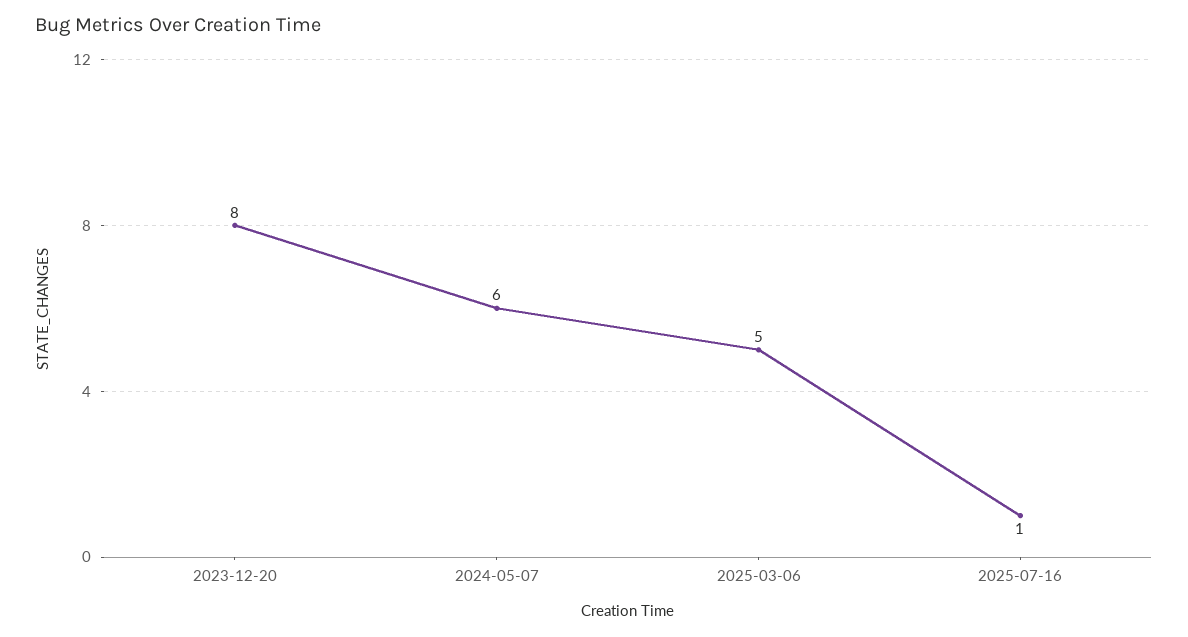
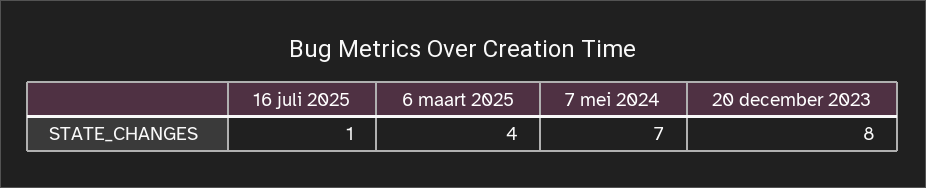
  {
    "2023-12-20": 8,
-   "2024-05-07": 6,
+   "2024-05-07": 7,
-   "2025-03-06": 5,
+   "2025-03-06": 4,
    "2025-07-16": 1
  }

